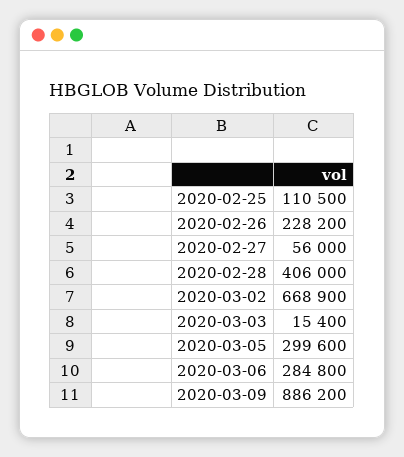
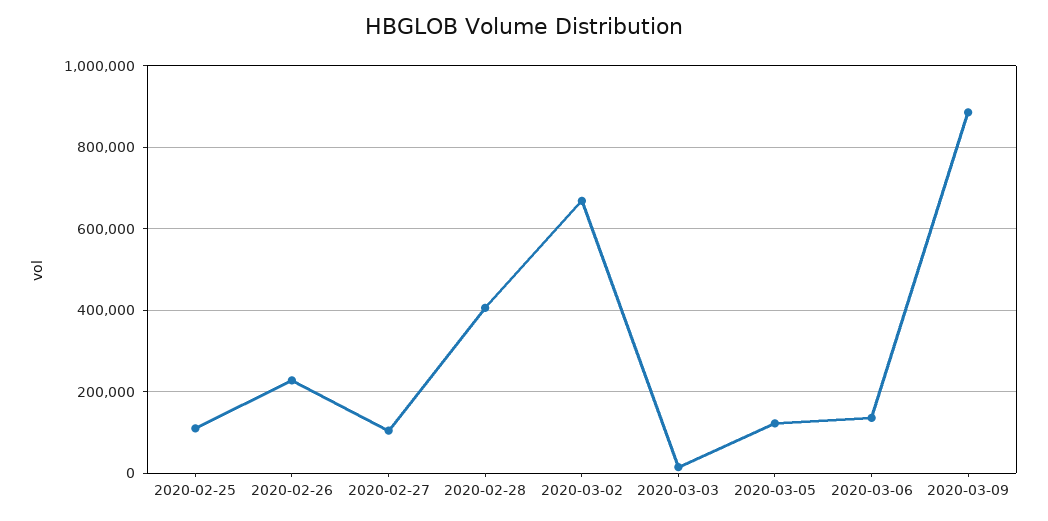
  {
    "2020-02-25": 110500,
    "2020-02-26": 228200,
-   "2020-02-27": 56000,
+   "2020-02-27": 100000,
    "2020-02-28": 406000,
    "2020-03-02": 668900,
    "2020-03-03": 15400,
-   "2020-03-05": 299600,
+   "2020-03-05": 120000,
-   "2020-03-06": 284800,
+   "2020-03-06": 140000,
    "2020-03-09": 886200
  }

